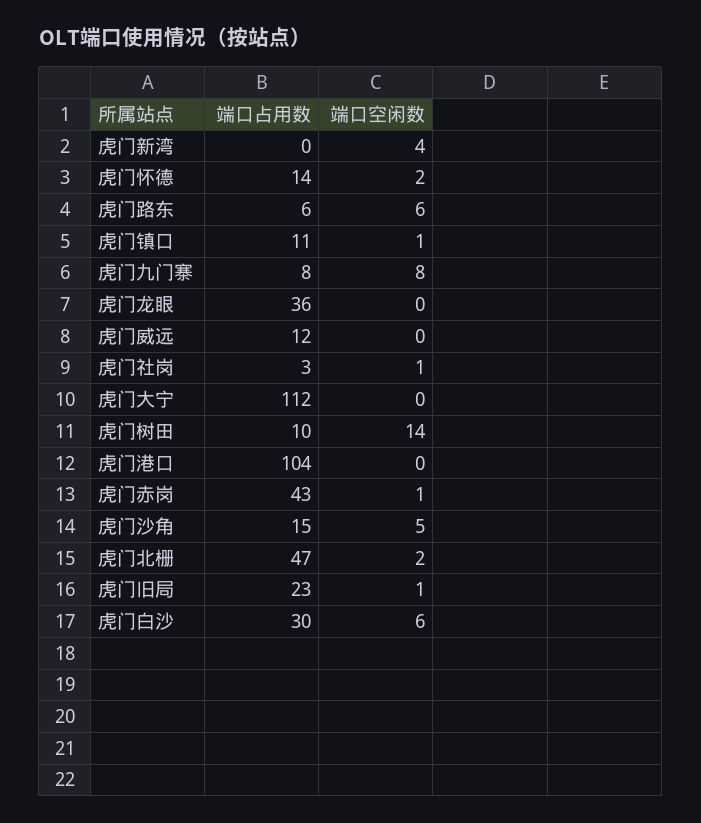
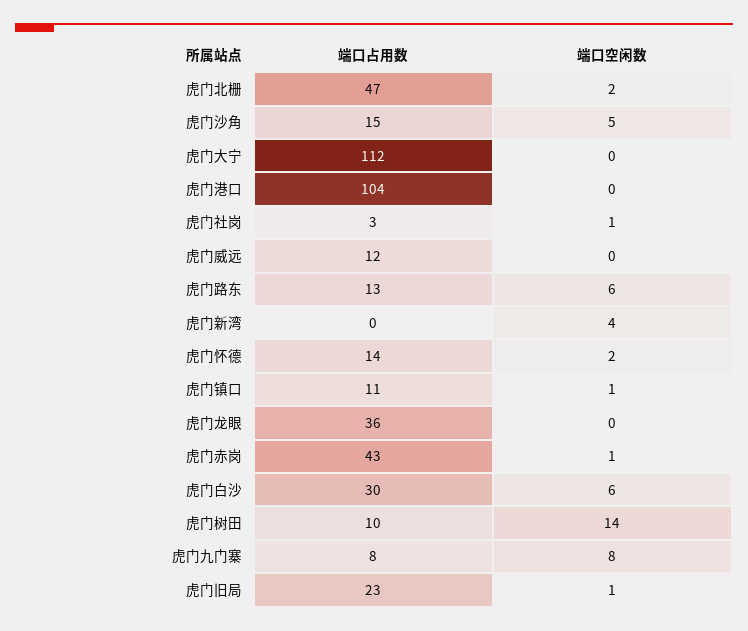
  {
    "端口占用数": {
      "虎门新湾": 0,
      "虎门怀德": 14,
-     "虎门路东": 6,
+     "虎门路东": 13,
      "虎门镇口": 11,
      "虎门九门寨": 8,
      "虎门龙眼": 36,
      "虎门威远": 12,
      "虎门社岗": 3,
      "虎门大宁": 112,
      "虎门树田": 10,
      "虎门港口": 104,
      "虎门赤岗": 43,
      "虎门沙角": 15,
      "虎门北栅": 47,
      "虎门旧局": 23,
      "虎门白沙": 30
    },
    "端口空闲数": {
      "虎门新湾": 4,
      "虎门怀德": 2,
      "虎门路东": 6,
      "虎门镇口": 1,
      "虎门九门寨": 8,
      "虎门龙眼": 0,
      "虎门威远": 0,
      "虎门社岗": 1,
      "虎门大宁": 0,
      "虎门树田": 14,
      "虎门港口": 0,
      "虎门赤岗": 1,
      "虎门沙角": 5,
      "虎门北栅": 2,
      "虎门旧局": 1,
      "虎门白沙": 6
    }
  }

